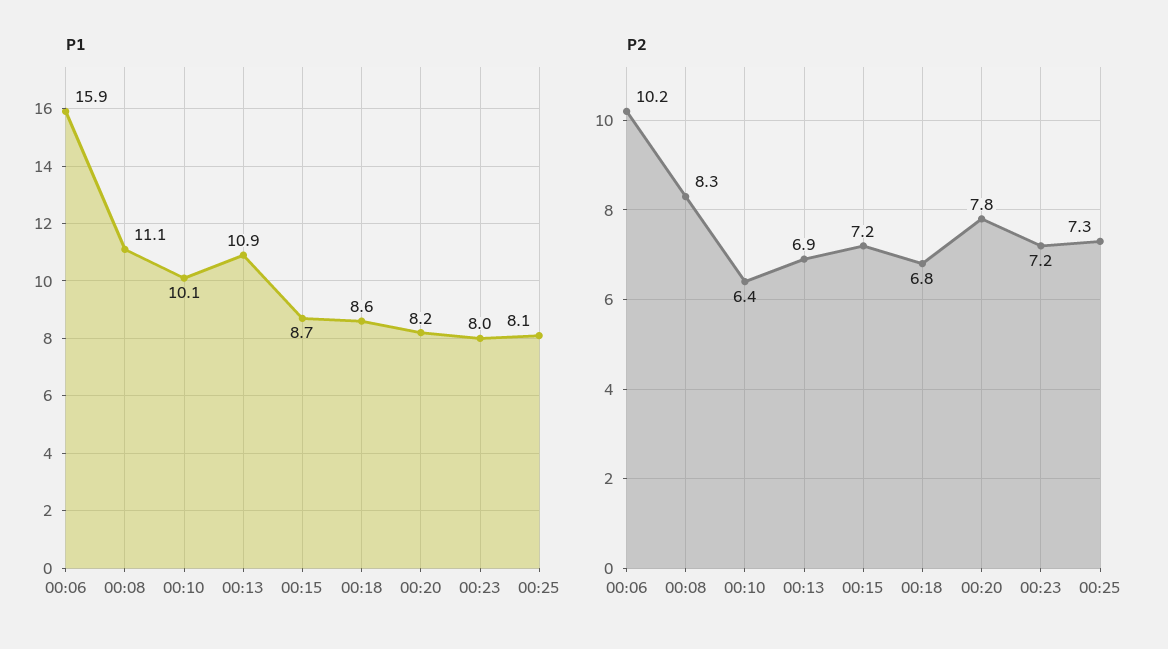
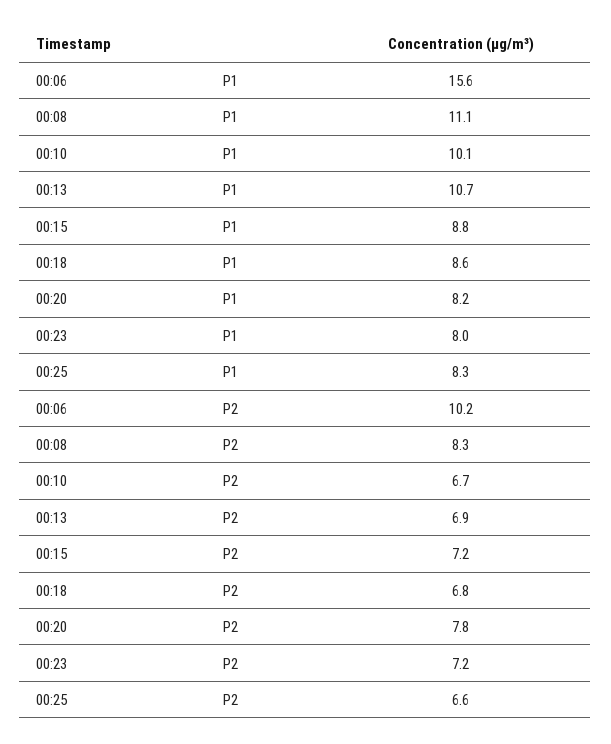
  {
    "P1": {
-     "00:06": 15.9,
+     "00:06": 15.6,
      "00:08": 11.1,
      "00:10": 10.1,
-     "00:13": 10.9,
+     "00:13": 10.7,
-     "00:15": 8.7,
+     "00:15": 8.8,
      "00:18": 8.6,
      "00:20": 8.2,
      "00:23": 8,
-     "00:25": 8.1
+     "00:25": 8.3
    },
    "P2": {
      "00:06": 10.2,
      "00:08": 8.3,
-     "00:10": 6.4,
+     "00:10": 6.7,
      "00:13": 6.9,
      "00:15": 7.2,
      "00:18": 6.8,
      "00:20": 7.8,
      "00:23": 7.2,
-     "00:25": 7.3
+     "00:25": 6.6
    }
  }

